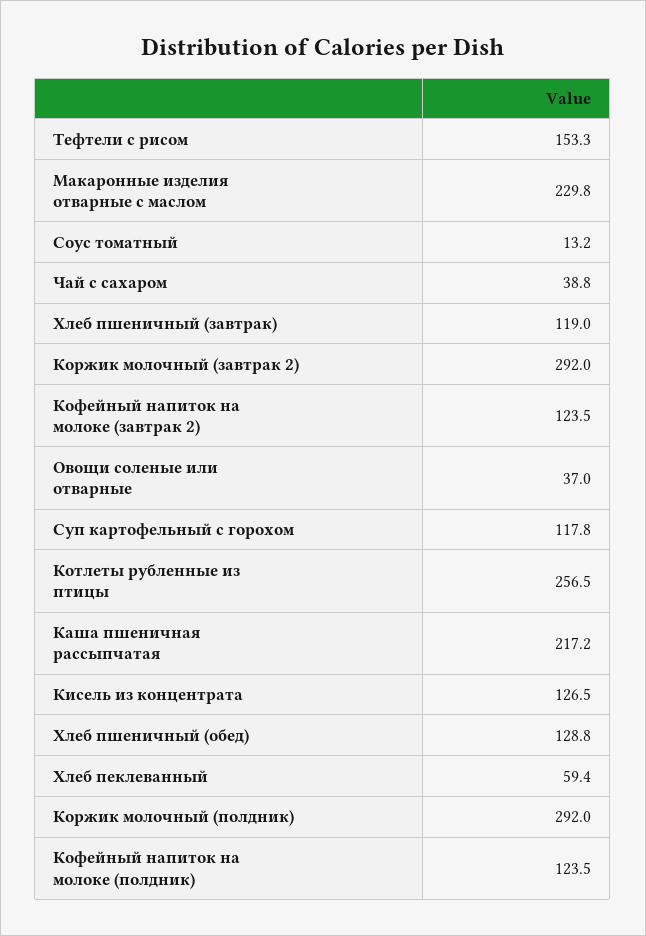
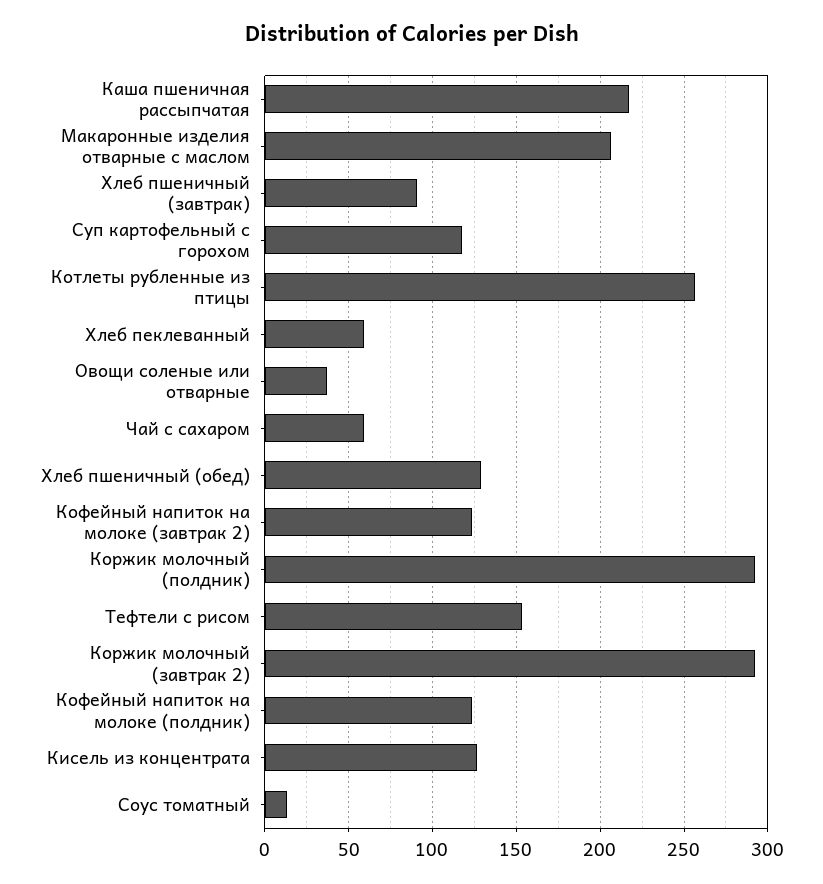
  {
    "Тефтели с рисом": 153.3,
-   "Макаронные изделия отварные с маслом": 229.8,
+   "Макаронные изделия отварные с маслом": 205,
    "Соус томатный": 13.2,
-   "Чай с сахаром": 38.8,
+   "Чай с сахаром": 60,
-   "Хлеб пшеничный (завтрак)": 119,
+   "Хлеб пшеничный (завтрак)": 90,
    "Коржик молочный (завтрак 2)": 292,
    "Кофейный напиток на молоке (завтрак 2)": 123.5,
    "Овощи соленые или отварные": 37,
    "Суп картофельный с горохом": 117.8,
    "Котлеты рубленные из птицы": 256.5,
    "Каша пшеничная рассыпчатая": 217.2,
    "Кисель из концентрата": 126.5,
    "Хлеб пшеничный (обед)": 128.8,
    "Хлеб пеклеванный": 59.4,
    "Коржик молочный (полдник)": 292,
    "Кофейный напиток на молоке (полдник)": 123.5
  }

